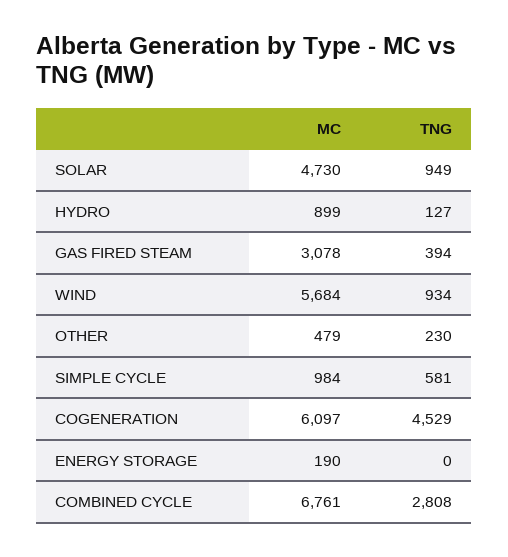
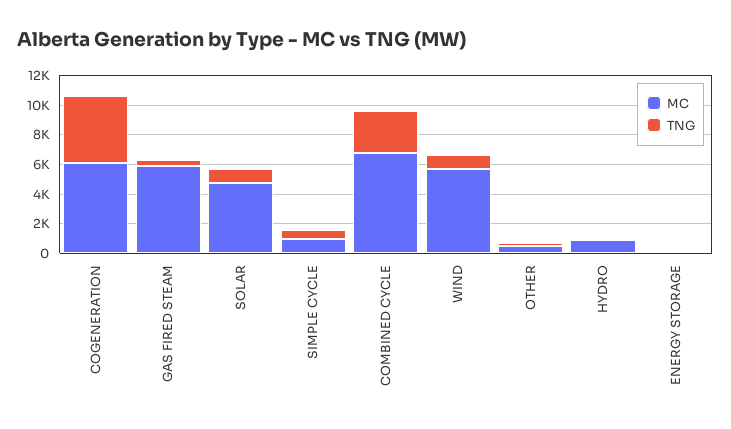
  {
    "MC": {
      "SOLAR": 4730,
      "HYDRO": 899,
-     "GAS FIRED STEAM": 3078,
+     "GAS FIRED STEAM": 6000,
      "WIND": 5684,
      "OTHER": 479,
      "SIMPLE CYCLE": 984,
      "COGENERATION": 6097,
      "ENERGY STORAGE": 190,
      "COMBINED CYCLE": 6761
    },
    "TNG": {
      "SOLAR": 949,
      "HYDRO": 127,
      "GAS FIRED STEAM": 394,
      "WIND": 934,
      "OTHER": 230,
      "SIMPLE CYCLE": 581,
      "COGENERATION": 4529,
      "ENERGY STORAGE": 0,
      "COMBINED CYCLE": 2808
    }
  }

